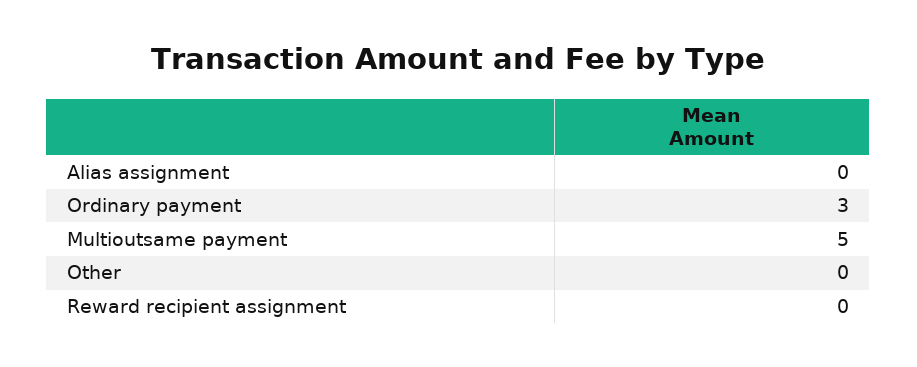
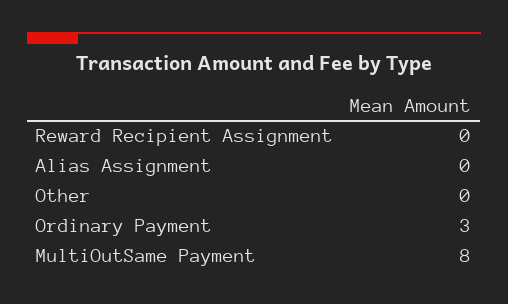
  {
    "Alias assignment": 0,
    "Ordinary payment": 3,
-   "Multioutsame payment": 5,
+   "Multioutsame payment": 8,
    "Other": 0,
    "Reward recipient assignment": 0
  }

